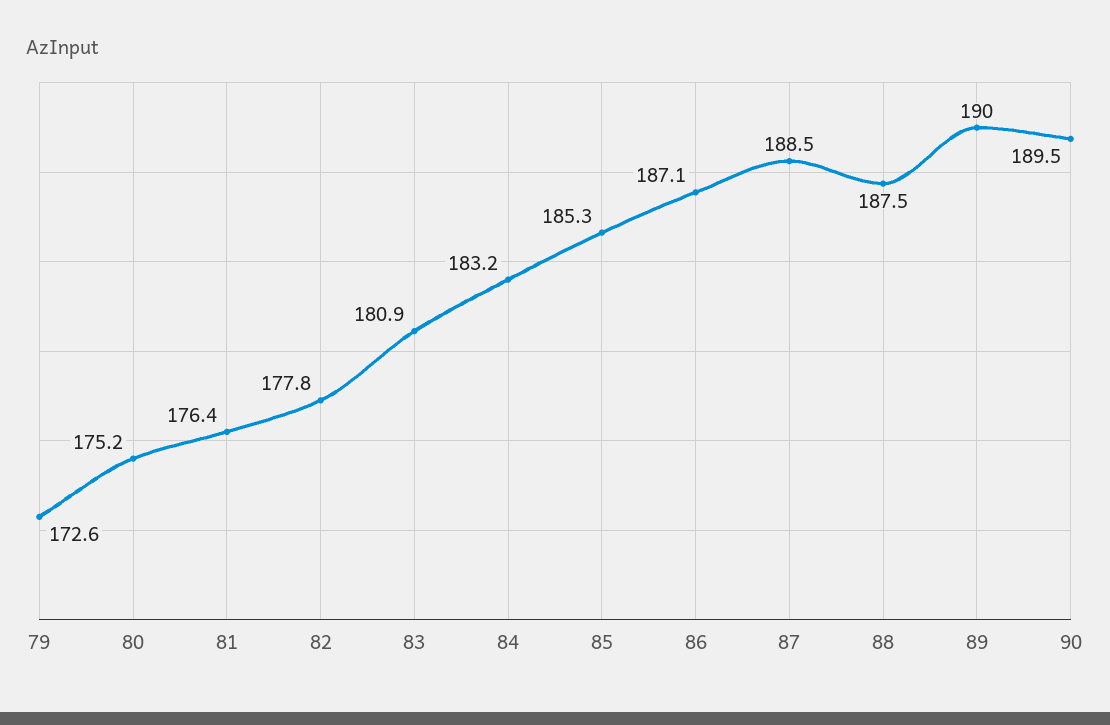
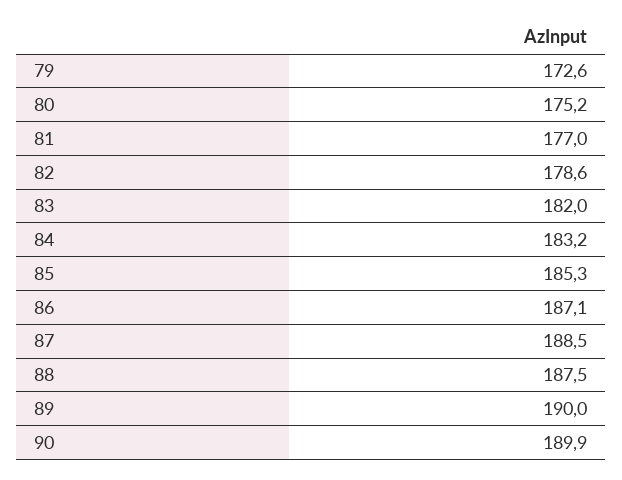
  {
    "79": 172.6,
    "80": 175.2,
-   "81": 176.4,
+   "81": 177,
-   "82": 177.8,
+   "82": 178.6,
-   "83": 180.9,
+   "83": 182,
    "84": 183.2,
    "85": 185.3,
    "86": 187.1,
    "87": 188.5,
    "88": 187.5,
    "89": 190,
-   "90": 189.5
+   "90": 189.9
  }

